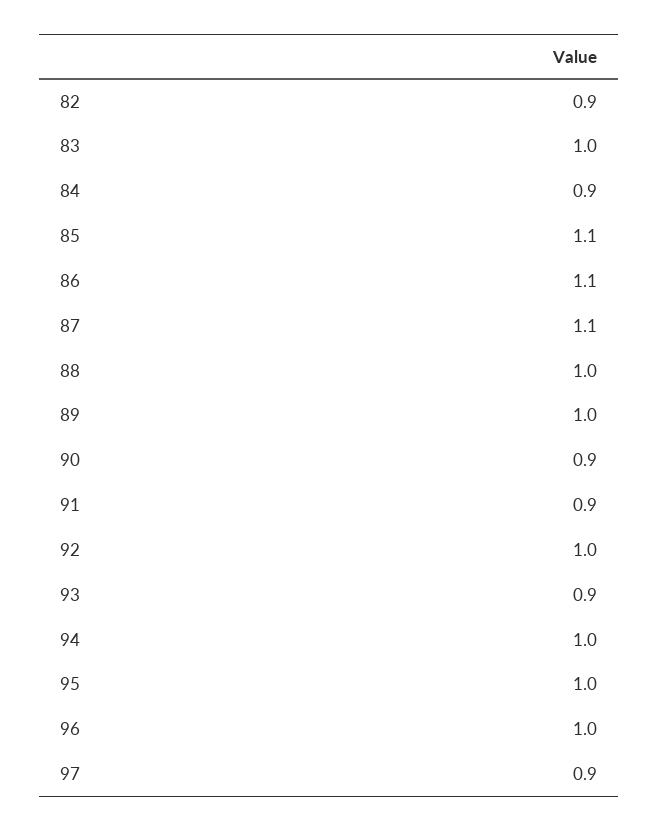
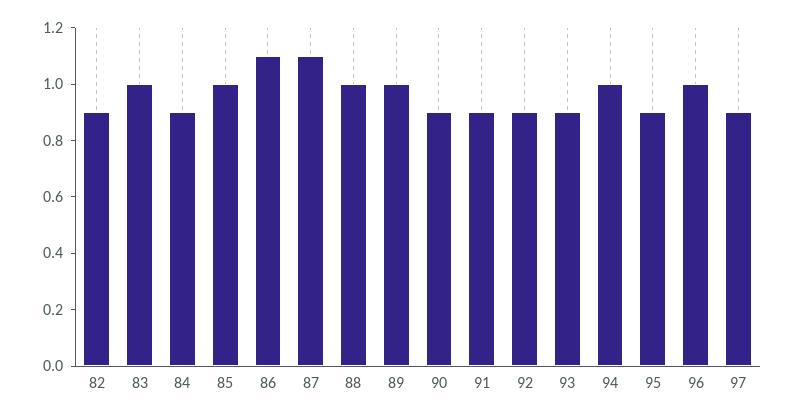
  {
    "82": 0.9,
    "83": 1,
    "84": 0.9,
-   "85": 1.1,
+   "85": 1,
    "86": 1.1,
    "87": 1.1,
    "88": 1,
    "89": 1,
    "90": 0.9,
    "91": 0.9,
-   "92": 1,
+   "92": 0.9,
    "93": 0.9,
    "94": 1,
-   "95": 1,
+   "95": 0.9,
    "96": 1,
    "97": 0.9
  }

